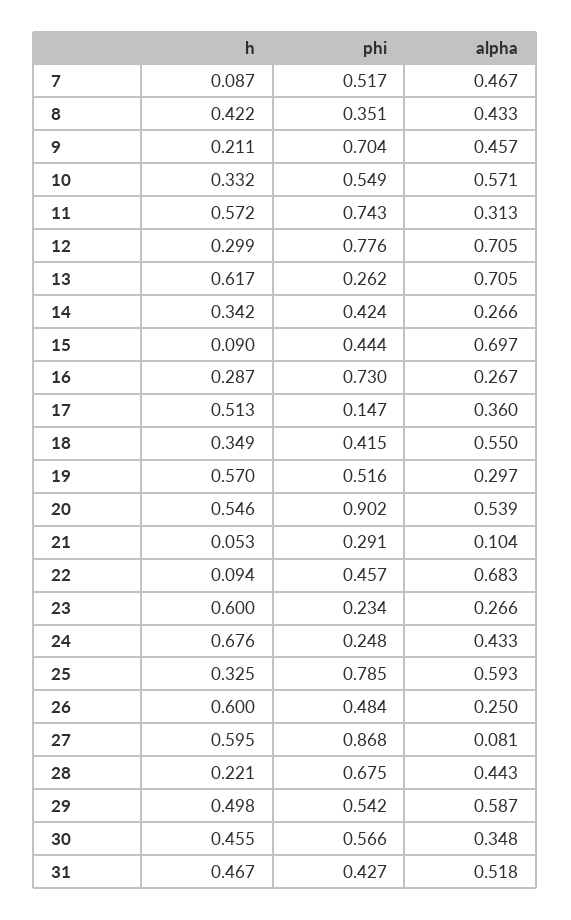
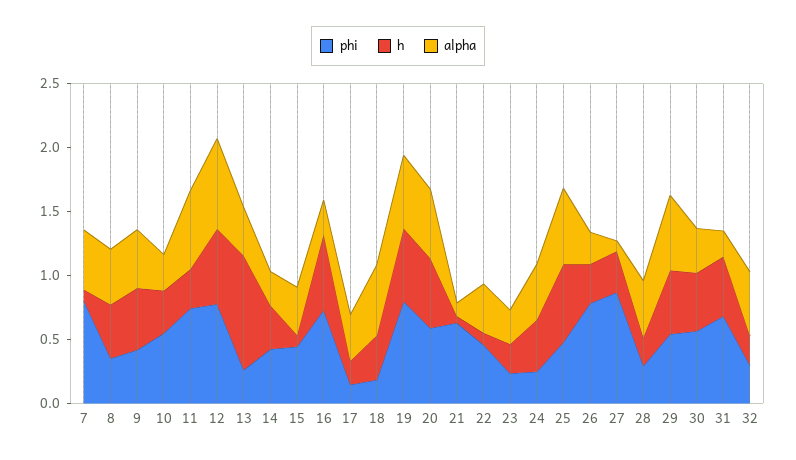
  {
    "h": {
      "7": 0.087,
      "8": 0.422,
-     "9": 0.211,
+     "9": 0.5,
      "10": 0.332,
-     "11": 0.572,
+     "11": 0.3,
-     "12": 0.299,
+     "12": 0.6,
-     "13": 0.617,
+     "13": 0.9,
      "14": 0.342,
      "15": 0.09,
-     "16": 0.287,
+     "16": 0.6,
-     "17": 0.513,
+     "17": 0.2,
      "18": 0.349,
      "19": 0.57,
      "20": 0.546,
      "21": 0.053,
      "22": 0.094,
-     "23": 0.6,
+     "23": 0.2,
-     "24": 0.676,
+     "24": 0.4,
-     "25": 0.325,
+     "25": 0.6,
-     "26": 0.6,
+     "26": 0.3,
-     "27": 0.595,
+     "27": 0.3,
      "28": 0.221,
      "29": 0.498,
      "30": 0.455,
-     "31": 0.467
+     "31": 0.467,
+     "32": 0.2
    },
    "phi": {
-     "7": 0.517,
+     "7": 0.8,
      "8": 0.351,
-     "9": 0.704,
+     "9": 0.4,
      "10": 0.549,
      "11": 0.743,
      "12": 0.776,
      "13": 0.262,
      "14": 0.424,
      "15": 0.444,
      "16": 0.73,
      "17": 0.147,
-     "18": 0.415,
+     "18": 0.2,
-     "19": 0.516,
+     "19": 0.8,
-     "20": 0.902,
+     "20": 0.6,
-     "21": 0.291,
+     "21": 0.6,
      "22": 0.457,
      "23": 0.234,
      "24": 0.248,
-     "25": 0.785,
+     "25": 0.5,
-     "26": 0.484,
+     "26": 0.8,
      "27": 0.868,
-     "28": 0.675,
+     "28": 0.3,
      "29": 0.542,
      "30": 0.566,
-     "31": 0.427
+     "31": 0.7,
+     "32": 0.3
    },
    "alpha": {
      "7": 0.467,
      "8": 0.433,
      "9": 0.457,
-     "10": 0.571,
+     "10": 0.3,
-     "11": 0.313,
+     "11": 0.6,
      "12": 0.705,
-     "13": 0.705,
+     "13": 0.4,
      "14": 0.266,
-     "15": 0.697,
+     "15": 0.4,
      "16": 0.267,
      "17": 0.36,
      "18": 0.55,
-     "19": 0.297,
+     "19": 0.6,
      "20": 0.539,
      "21": 0.104,
-     "22": 0.683,
+     "22": 0.4,
      "23": 0.266,
      "24": 0.433,
      "25": 0.593,
      "26": 0.25,
      "27": 0.081,
      "28": 0.443,
      "29": 0.587,
      "30": 0.348,
-     "31": 0.518
+     "31": 0.2,
+     "32": 0.5
    }
  }

